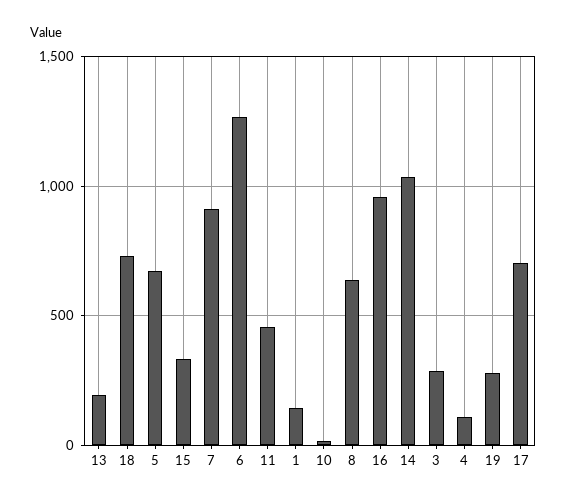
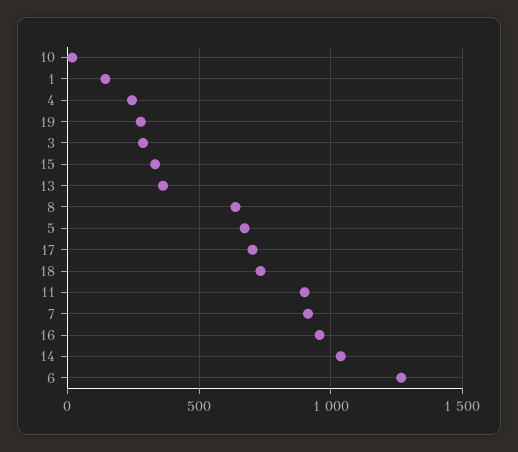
  {
-   "13": 200,
+   "13": 350,
    "18": 750,
    "5": 650,
    "15": 350,
    "7": 900,
    "6": 1250,
-   "11": 450,
+   "11": 900,
    "1": 150,
    "10": 0,
    "8": 650,
    "16": 950,
    "14": 1050,
    "3": 300,
-   "4": 100,
+   "4": 250,
    "19": 300,
    "17": 700
  }

